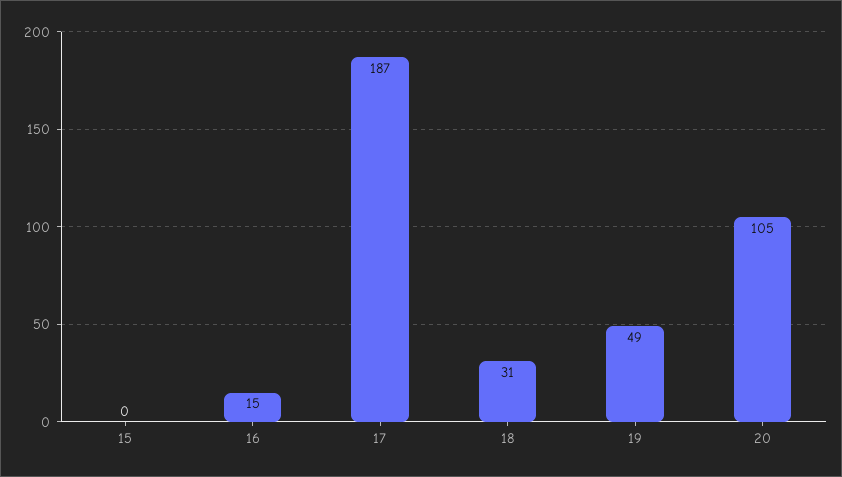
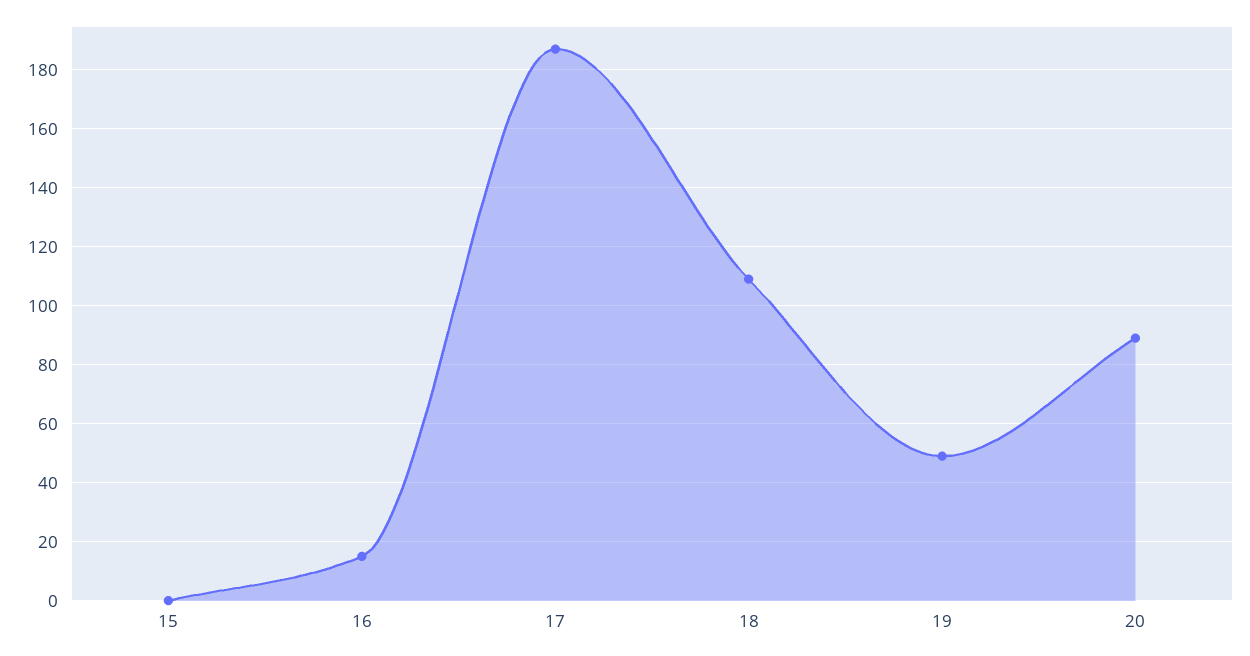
  {
    "15": 0,
    "16": 15,
    "17": 187,
-   "18": 31,
+   "18": 110,
    "19": 49,
-   "20": 105
+   "20": 90
  }

